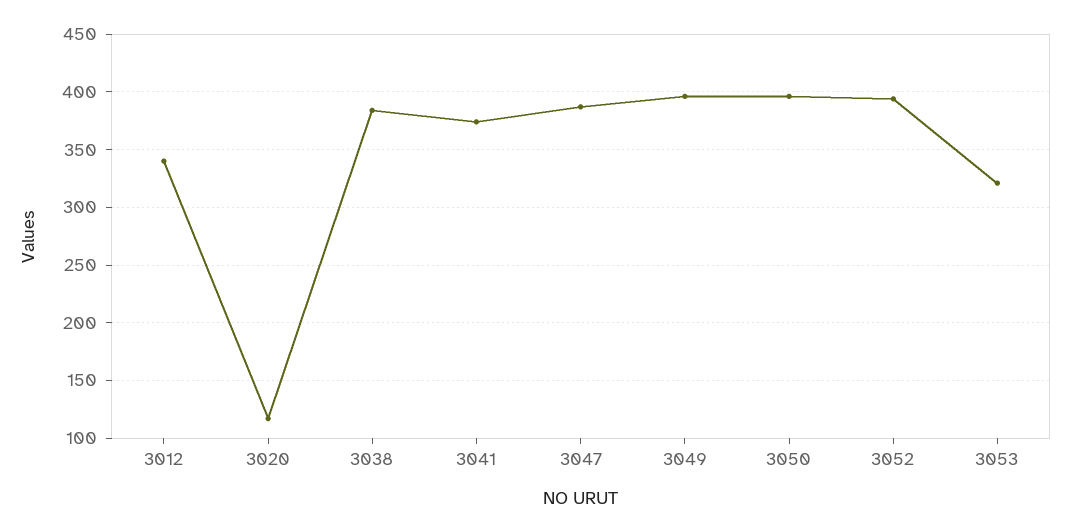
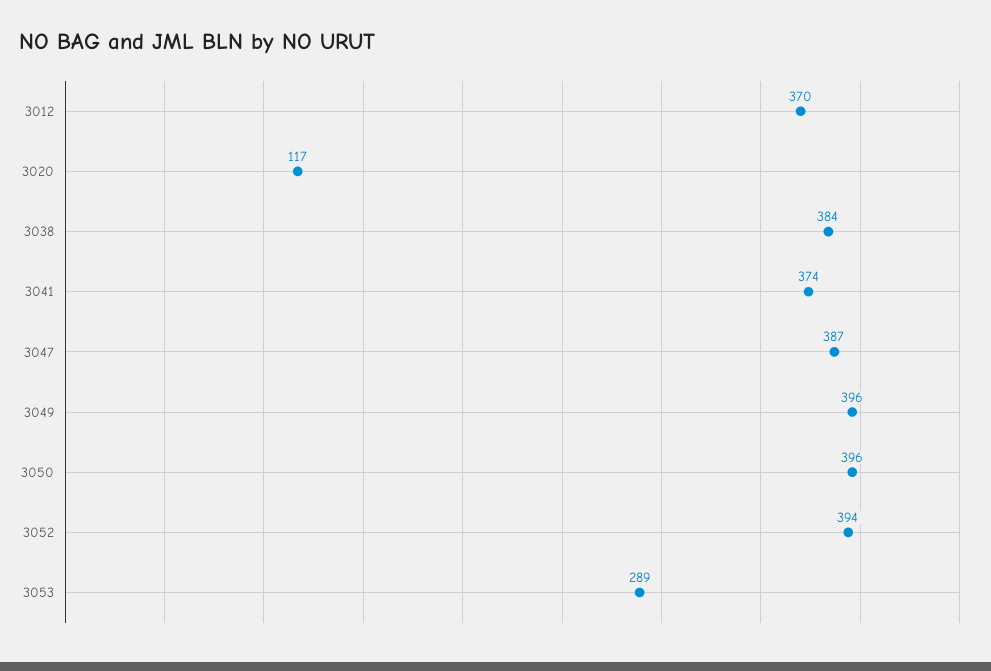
  {
-   "3012": 340,
+   "3012": 370,
    "3020": 117,
    "3038": 384,
    "3041": 374,
    "3047": 387,
    "3049": 396,
    "3050": 396,
    "3052": 394,
-   "3053": 320
+   "3053": 289
  }

